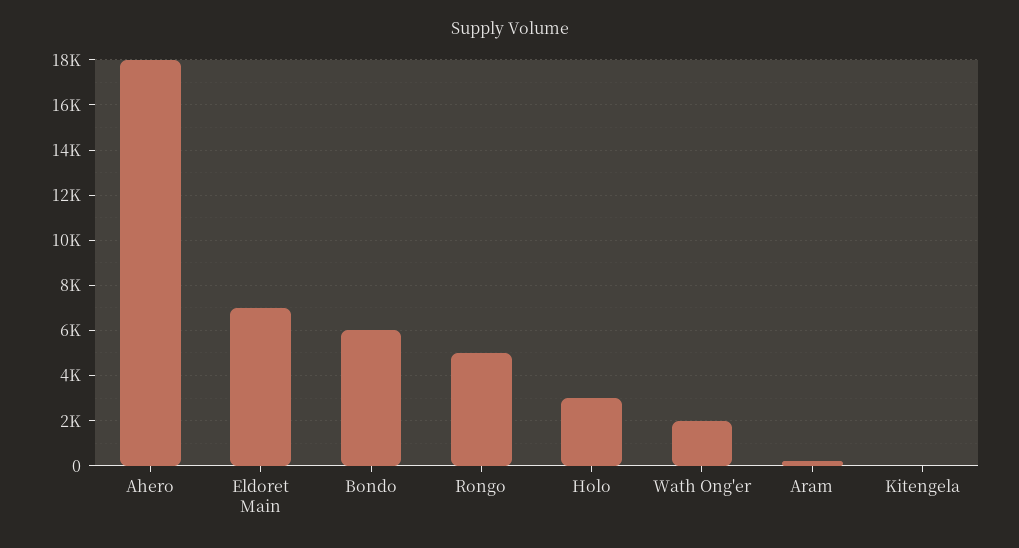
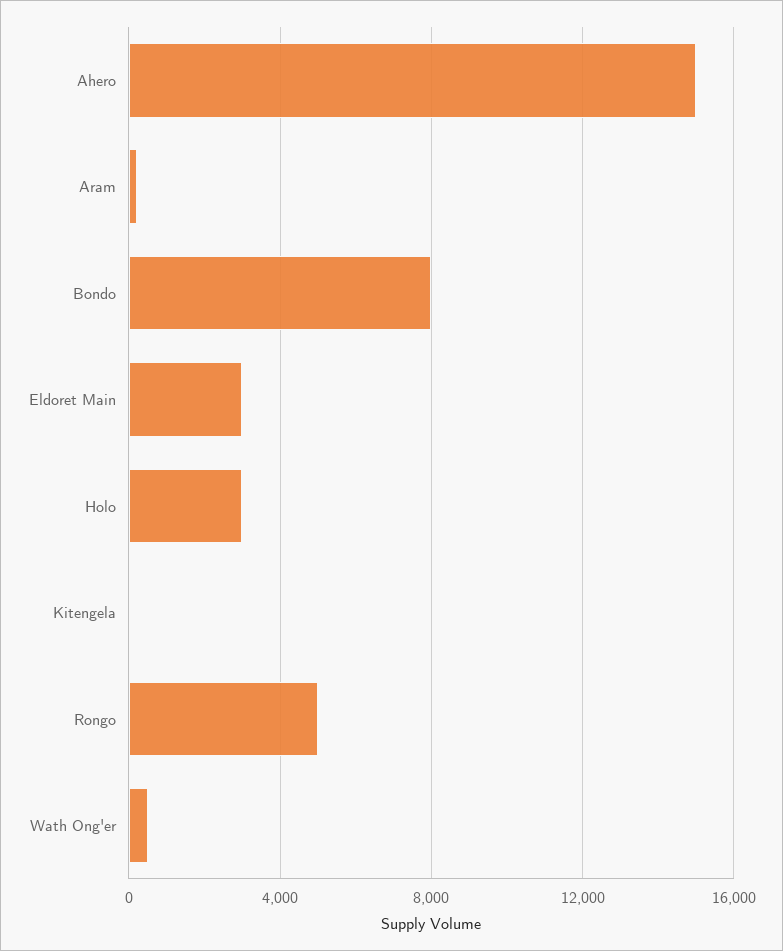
  {
-   "Ahero": 18000,
+   "Ahero": 15000,
-   "Eldoret Main": 7000,
+   "Eldoret Main": 3000,
-   "Bondo": 6000,
+   "Bondo": 8000,
    "Rongo": 5000,
    "Holo": 3000,
-   "Wath Ong'er": 2000,
+   "Wath Ong'er": 500,
    "Aram": 0,
    "Kitengela": 0
  }

